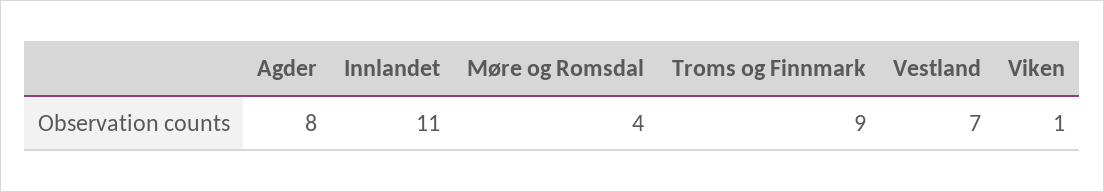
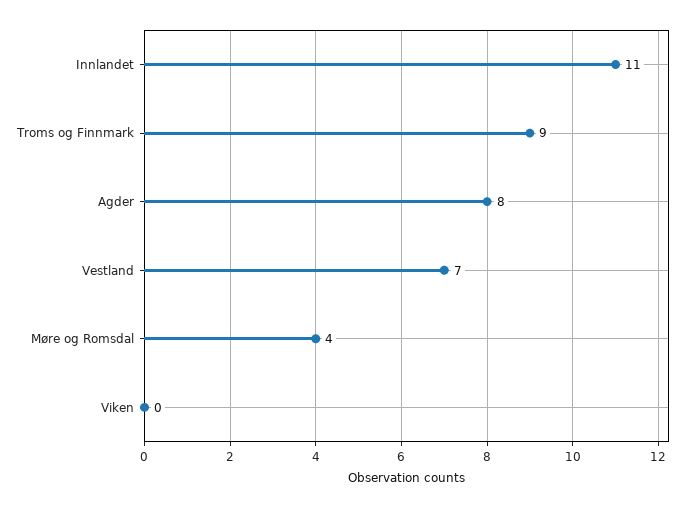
  {
    "Agder": 8,
    "Innlandet": 11,
    "Møre og Romsdal": 4,
    "Troms og Finnmark": 9,
    "Vestland": 7,
-   "Viken": 1
+   "Viken": 0
  }

